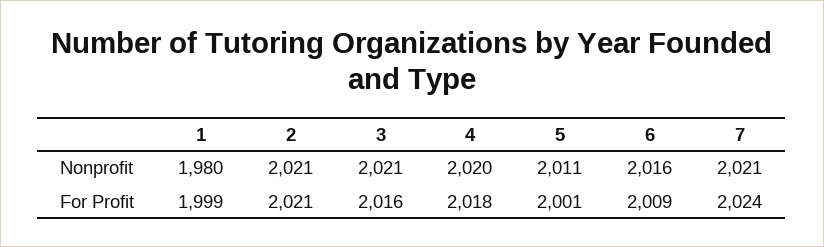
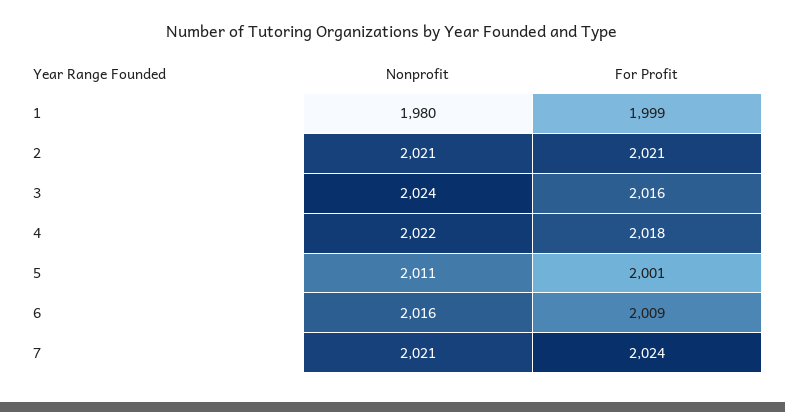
  {
    "1": {
      "Nonprofit": 1980,
      "For Profit": 1999
    },
    "2": {
      "Nonprofit": 2021,
      "For Profit": 2021
    },
    "3": {
-     "Nonprofit": 2021,
+     "Nonprofit": 2024,
      "For Profit": 2016
    },
    "4": {
-     "Nonprofit": 2020,
+     "Nonprofit": 2022,
      "For Profit": 2018
    },
    "5": {
      "Nonprofit": 2011,
      "For Profit": 2001
    },
    "6": {
      "Nonprofit": 2016,
      "For Profit": 2009
    },
    "7": {
      "Nonprofit": 2021,
      "For Profit": 2024
    }
  }

